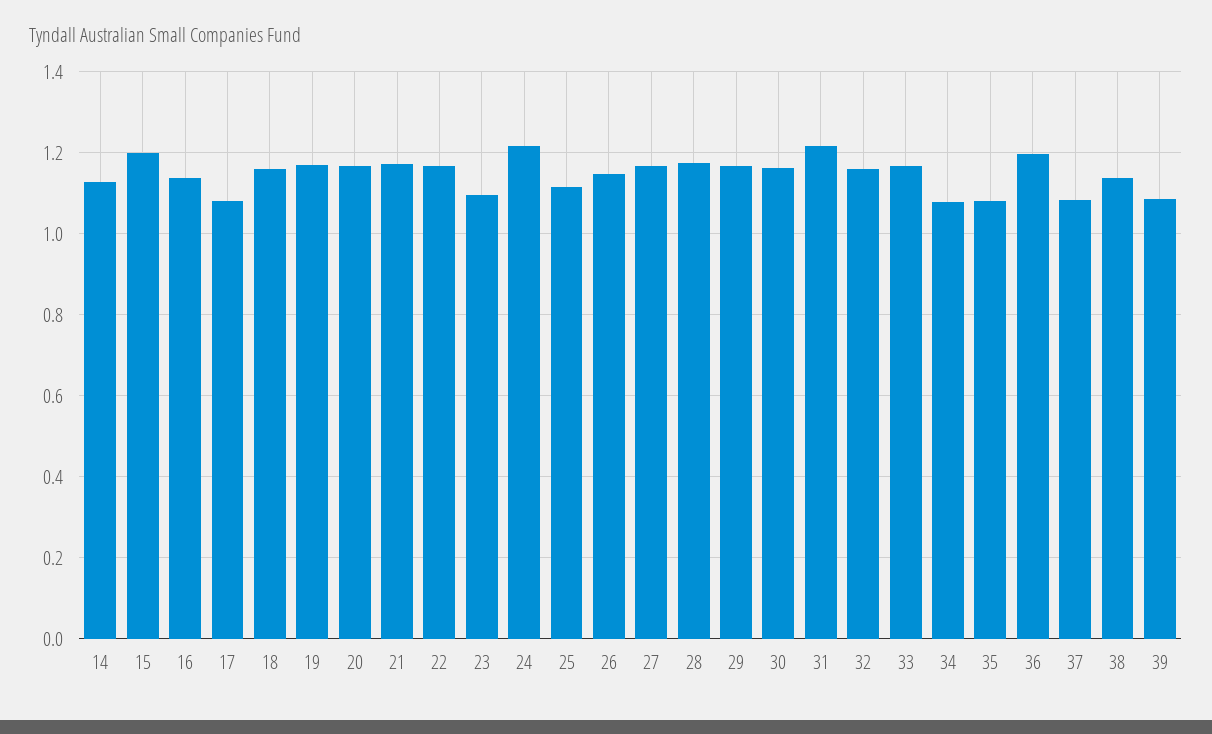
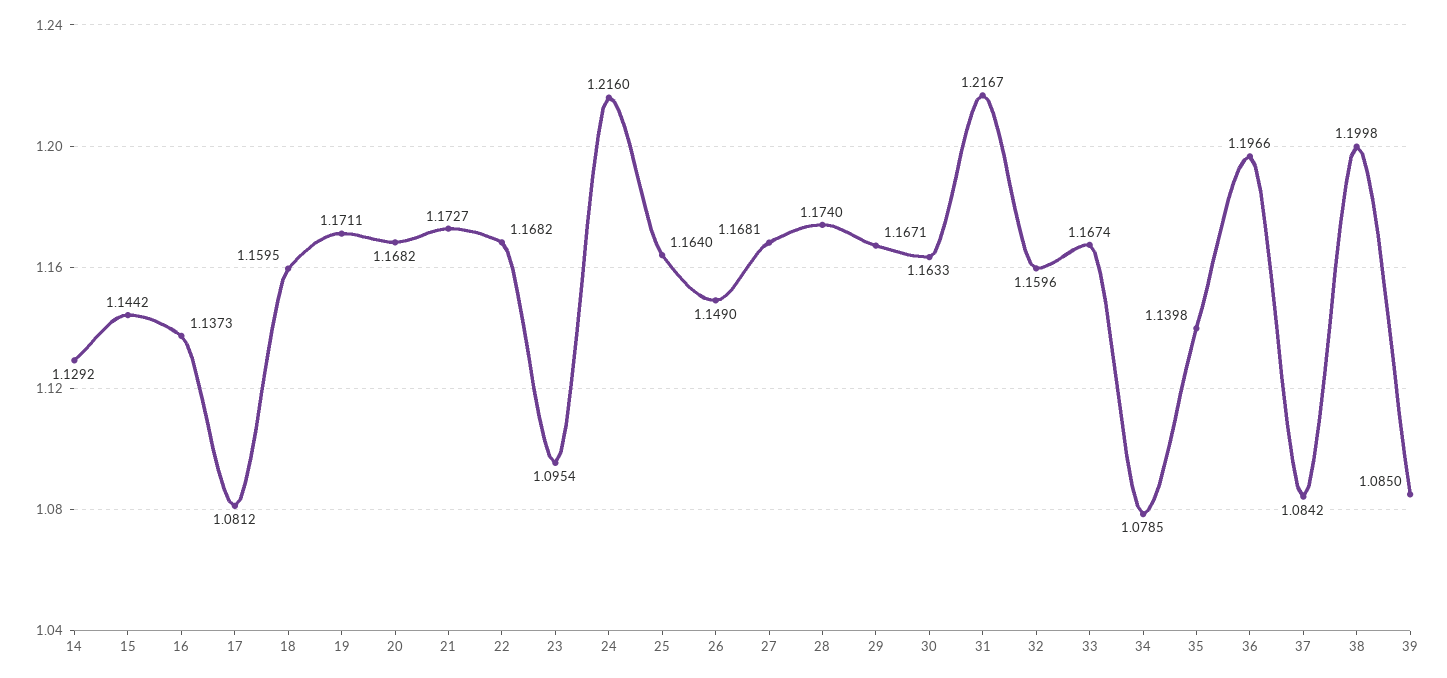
  {
    "14": 1.1292,
-   "15": 1.2,
+   "15": 1.1442,
    "16": 1.1373,
    "17": 1.0812,
    "18": 1.1595,
    "19": 1.1711,
    "20": 1.1682,
    "21": 1.1727,
    "22": 1.1682,
    "23": 1.0954,
    "24": 1.216,
-   "25": 1.12,
+   "25": 1.164,
    "26": 1.149,
    "27": 1.1681,
    "28": 1.174,
    "29": 1.1671,
    "30": 1.1633,
    "31": 1.2167,
    "32": 1.1596,
    "33": 1.1674,
    "34": 1.0785,
-   "35": 1.08,
+   "35": 1.1398,
    "36": 1.1966,
    "37": 1.0842,
-   "38": 1.14,
+   "38": 1.1998,
    "39": 1.085
  }

